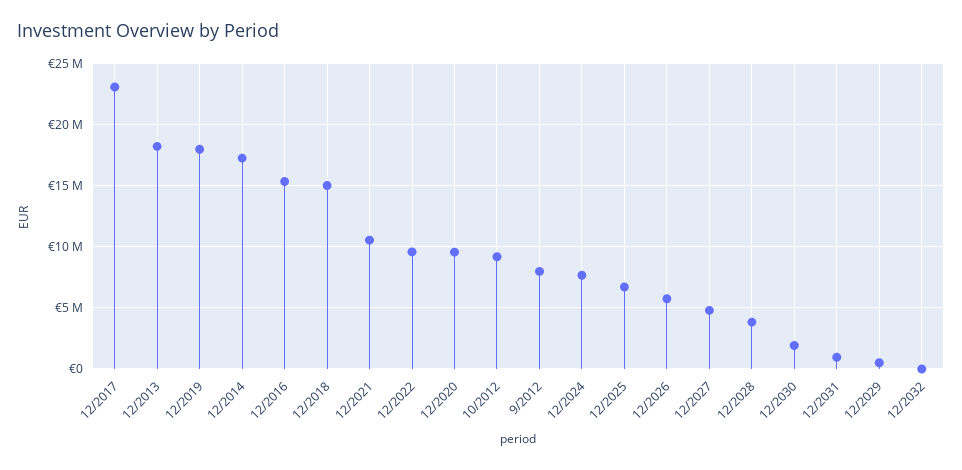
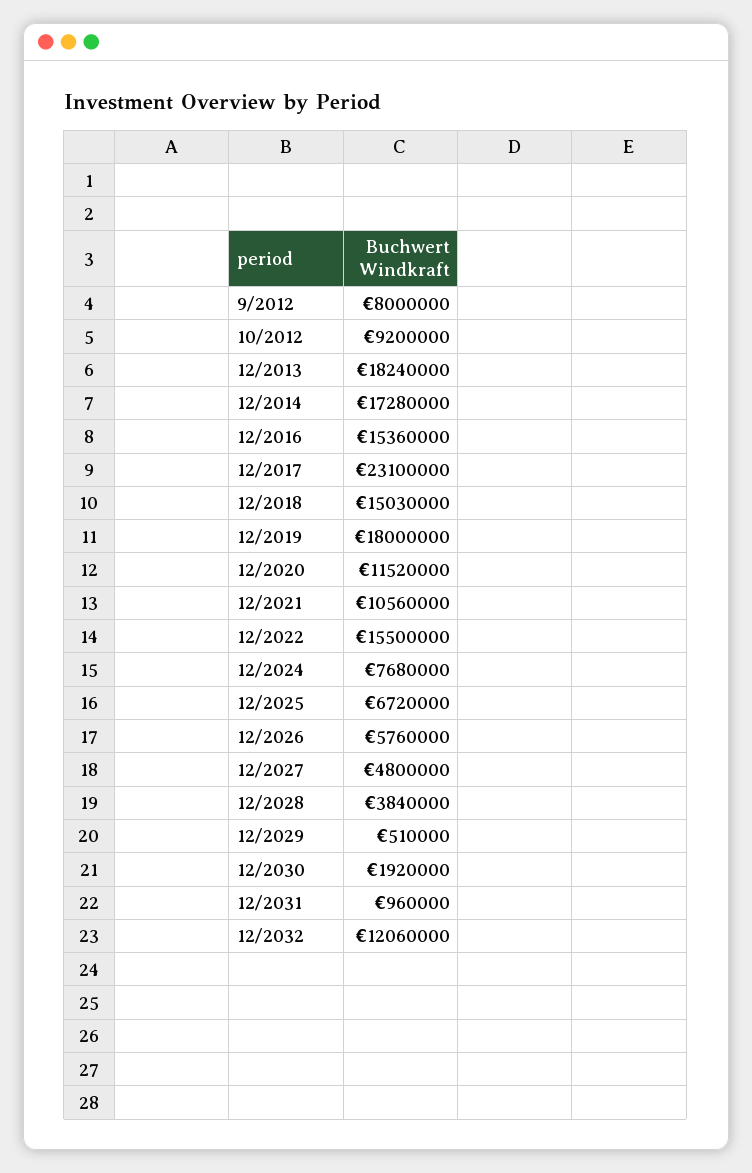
  {
    "12/2017": 23100000,
    "12/2013": 18240000,
    "12/2019": 18000000,
    "12/2014": 17280000,
    "12/2016": 15360000,
    "12/2018": 15030000,
    "12/2021": 10560000,
-   "12/2022": 9500000,
+   "12/2022": 15500000,
-   "12/2020": 9500000,
+   "12/2020": 11520000,
    "10/2012": 9200000,
    "9/2012": 8000000,
    "12/2024": 7680000,
    "12/2025": 6720000,
    "12/2026": 5760000,
    "12/2027": 4800000,
    "12/2028": 3840000,
    "12/2030": 1920000,
    "12/2031": 960000,
    "12/2029": 510000,
-   "12/2032": 0
+   "12/2032": 12060000
  }

